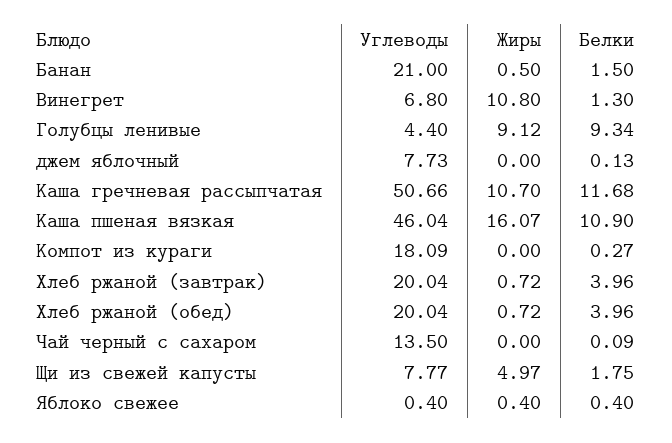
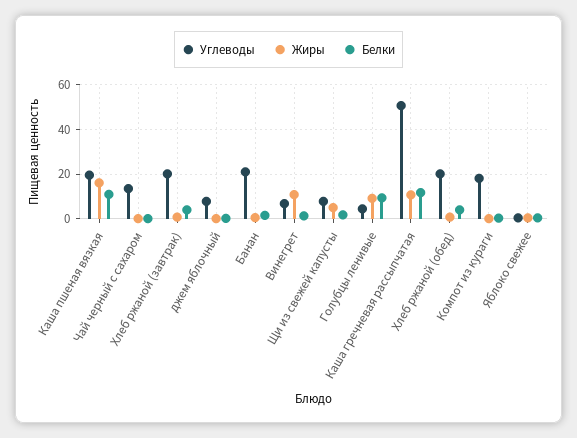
  {
    "Углеводы": {
      "Банан": 21,
      "Винегрет": 6.8,
      "Голубцы ленивые": 4.4,
      "джем яблочный": 7.73,
      "Каша гречневая рассыпчатая": 50.66,
-     "Каша пшеная вязкая": 46.04,
+     "Каша пшеная вязкая": 20,
      "Компот из кураги": 18.09,
      "Хлеб ржаной (завтрак)": 20.04,
      "Хлеб ржаной (обед)": 20.04,
      "Чай черный с сахаром": 13.5,
      "Щи из свежей капусты": 7.77,
      "Яблоко свежее": 0.4
    },
    "Жиры": {
      "Банан": 0.5,
      "Винегрет": 10.8,
      "Голубцы ленивые": 9.12,
      "джем яблочный": 0,
      "Каша гречневая рассыпчатая": 10.7,
      "Каша пшеная вязкая": 16.07,
      "Компот из кураги": 0,
      "Хлеб ржаной (завтрак)": 0.72,
      "Хлеб ржаной (обед)": 0.72,
      "Чай черный с сахаром": 0,
      "Щи из свежей капусты": 4.97,
      "Яблоко свежее": 0.4
    },
    "Белки": {
      "Банан": 1.5,
      "Винегрет": 1.3,
      "Голубцы ленивые": 9.34,
      "джем яблочный": 0.13,
      "Каша гречневая рассыпчатая": 11.68,
      "Каша пшеная вязкая": 10.9,
      "Компот из кураги": 0.27,
      "Хлеб ржаной (завтрак)": 3.96,
      "Хлеб ржаной (обед)": 3.96,
      "Чай черный с сахаром": 0.09,
      "Щи из свежей капусты": 1.75,
      "Яблоко свежее": 0.4
    }
  }

